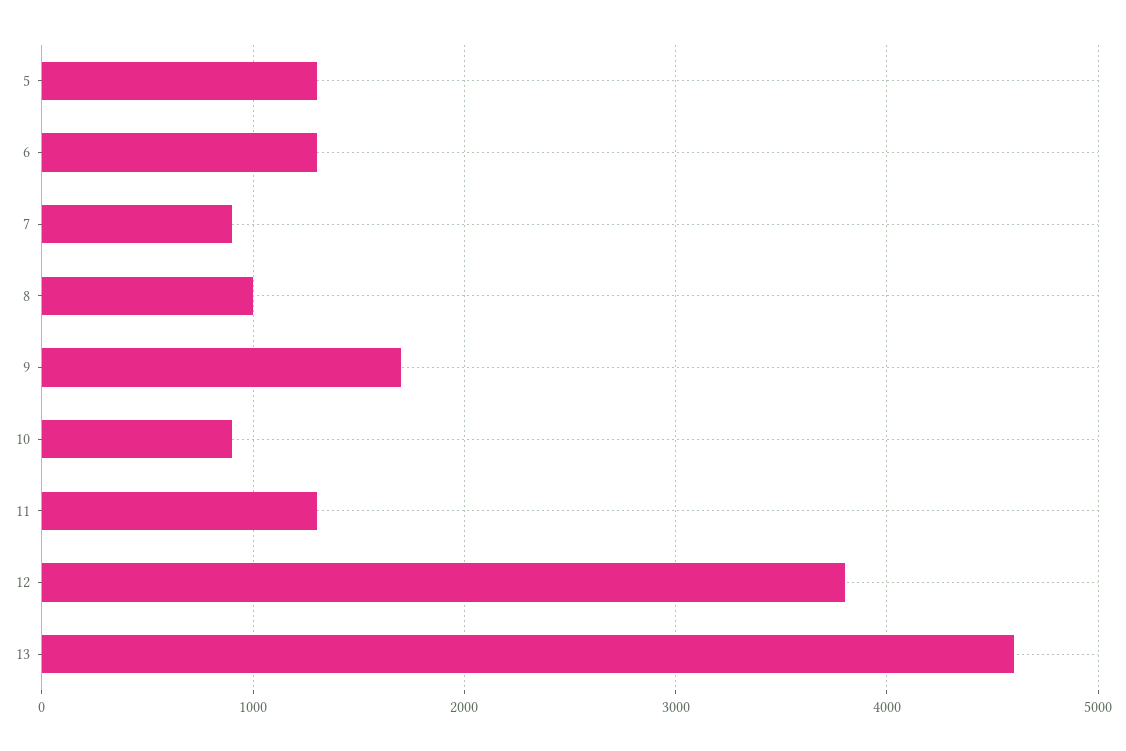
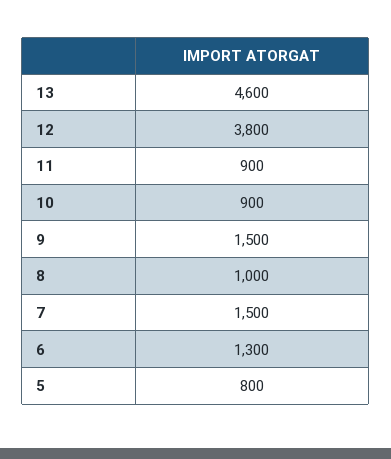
  {
-   "5": 1300,
+   "5": 800,
    "6": 1300,
-   "7": 900,
+   "7": 1500,
    "8": 1000,
-   "9": 1700,
+   "9": 1500,
    "10": 900,
-   "11": 1300,
+   "11": 900,
    "12": 3800,
    "13": 4600
  }

